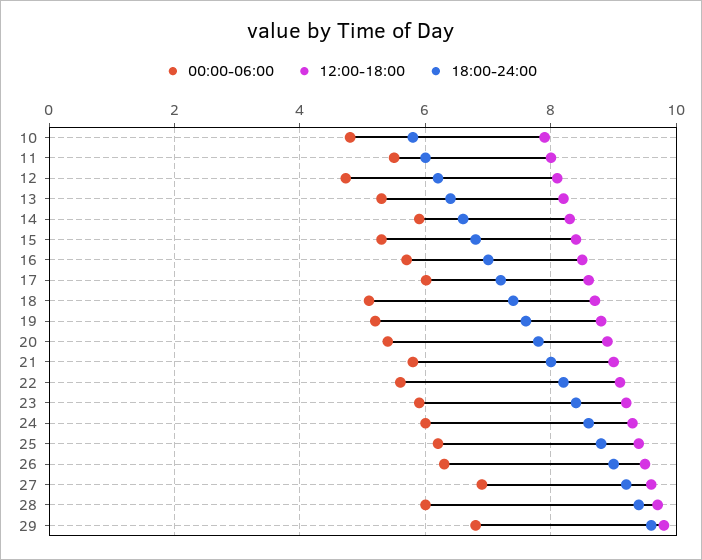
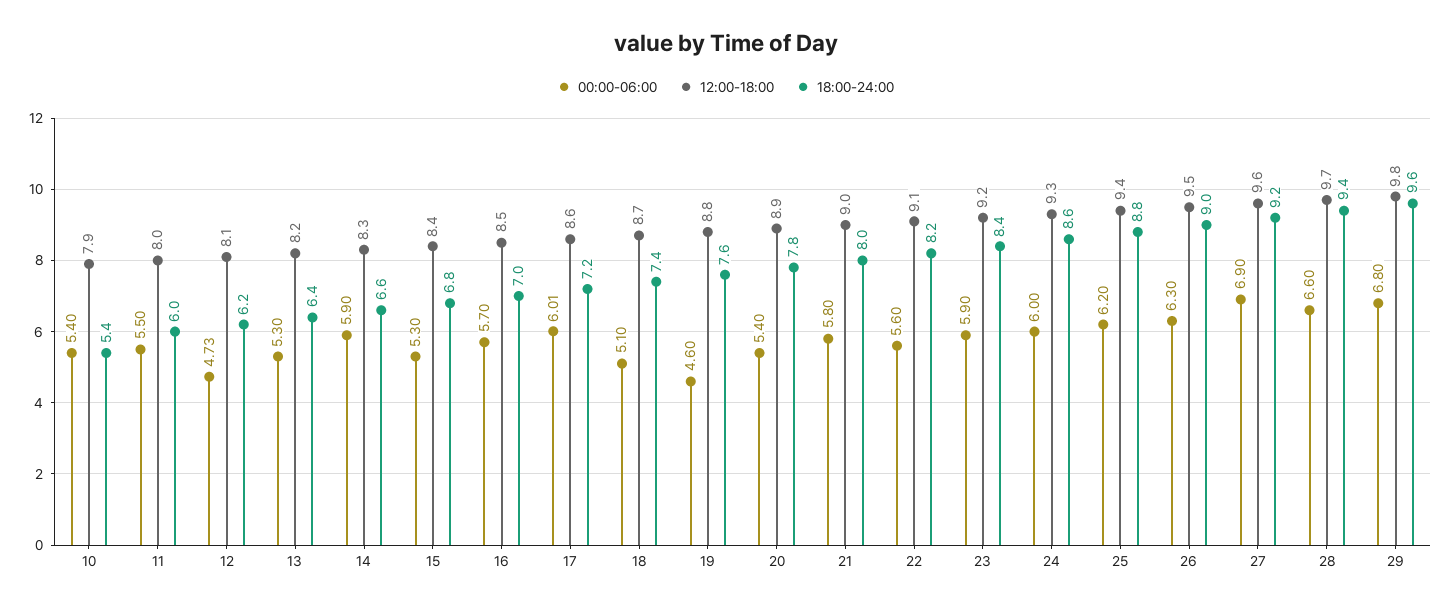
  {
    "00:00-06:00": {
-     "10": 4.8,
+     "10": 5.4,
      "11": 5.5,
      "12": 4.73,
      "13": 5.3,
      "14": 5.9,
      "15": 5.3,
      "16": 5.7,
      "17": 6.01,
      "18": 5.1,
-     "19": 5.2,
+     "19": 4.6,
      "20": 5.4,
      "21": 5.8,
      "22": 5.6,
      "23": 5.9,
      "24": 6,
      "25": 6.2,
      "26": 6.3,
      "27": 6.9,
-     "28": 6,
+     "28": 6.6,
      "29": 6.8
    },
    "12:00-18:00": {
      "10": 7.9,
      "11": 8,
      "12": 8.1,
      "13": 8.2,
      "14": 8.3,
      "15": 8.4,
      "16": 8.5,
      "17": 8.6,
      "18": 8.7,
      "19": 8.8,
      "20": 8.9,
      "21": 9,
      "22": 9.1,
      "23": 9.2,
      "24": 9.3,
      "25": 9.4,
      "26": 9.5,
      "27": 9.6,
      "28": 9.7,
      "29": 9.8
    },
    "18:00-24:00": {
-     "10": 5.8,
+     "10": 5.4,
      "11": 6,
      "12": 6.2,
      "13": 6.4,
      "14": 6.6,
      "15": 6.8,
      "16": 7,
      "17": 7.2,
      "18": 7.4,
      "19": 7.6,
      "20": 7.8,
      "21": 8,
      "22": 8.2,
      "23": 8.4,
      "24": 8.6,
      "25": 8.8,
      "26": 9,
      "27": 9.2,
      "28": 9.4,
      "29": 9.6
    }
  }

